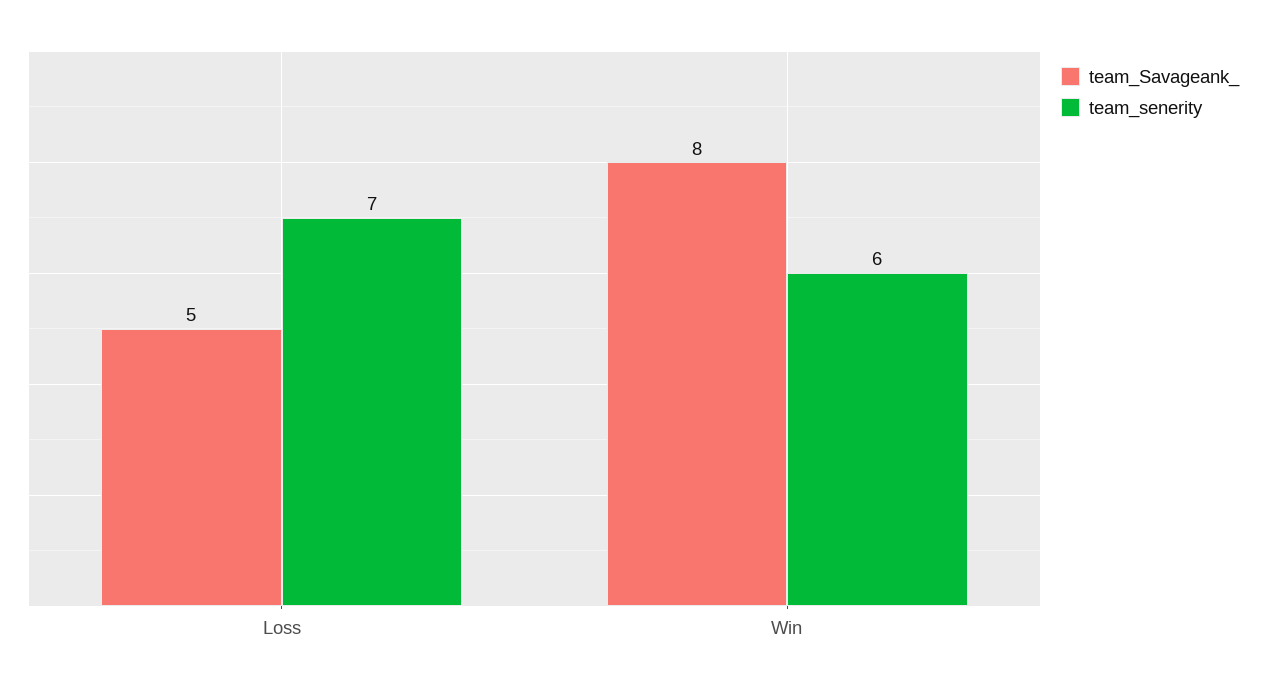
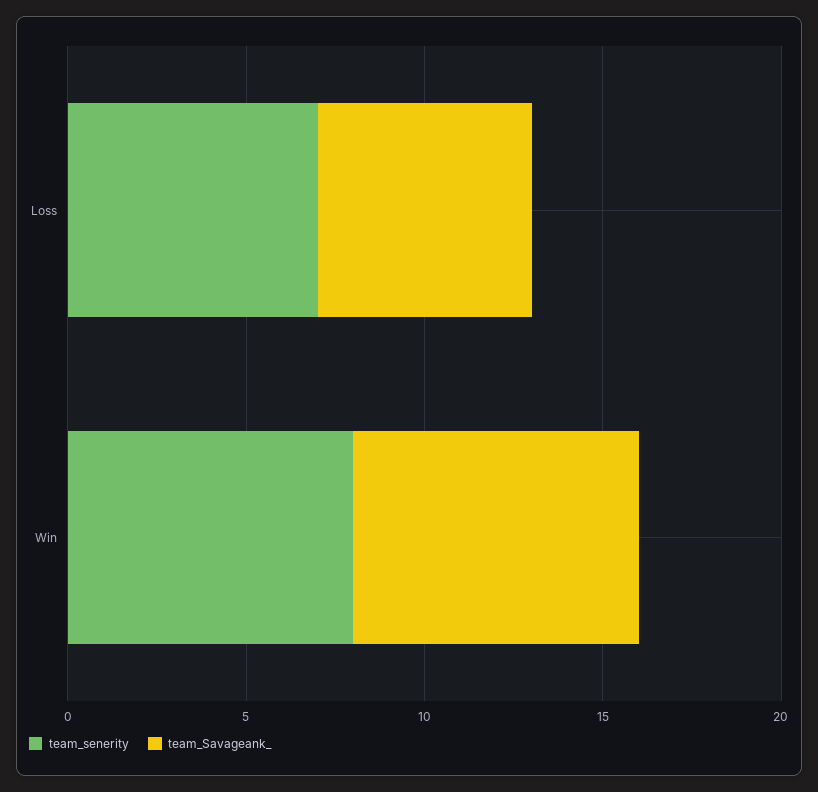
  {
    "team_Savageank_": {
-     "Loss": 5,
+     "Loss": 6,
      "Win": 8
    },
    "team_senerity": {
      "Loss": 7,
-     "Win": 6
+     "Win": 8
    }
  }

